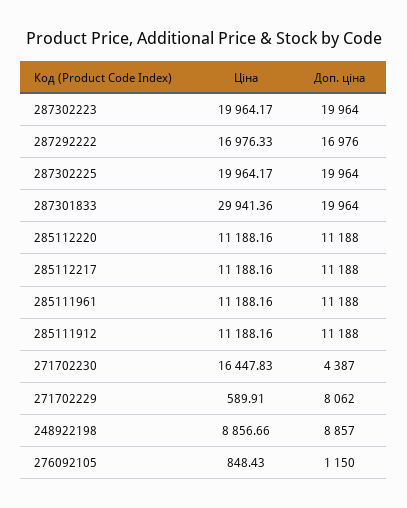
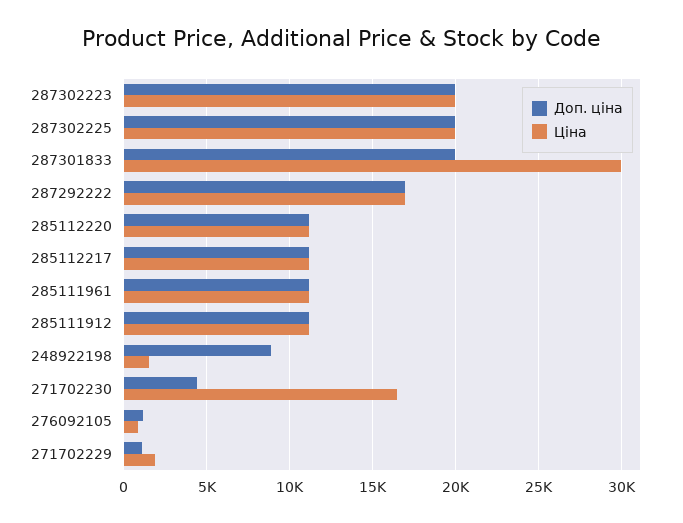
  {
    "Ціна": {
      "287302223": 19964.17,
      "287292222": 16976.33,
      "287302225": 19964.17,
      "287301833": 29941.36,
      "285112220": 11188.16,
      "285112217": 11188.16,
      "285111961": 11188.16,
      "285111912": 11188.16,
      "271702230": 16447.83,
-     "271702229": 589.91,
+     "271702229": 2000,
-     "248922198": 8856.66,
+     "248922198": 1500,
      "276092105": 848.43
    },
    "Доп. ціна": {
      "287302223": 19964,
      "287292222": 16976,
      "287302225": 19964,
      "287301833": 19964,
      "285112220": 11188,
      "285112217": 11188,
      "285111961": 11188,
      "285111912": 11188,
      "271702230": 4387,
-     "271702229": 8062,
+     "271702229": 1000,
      "248922198": 8857,
      "276092105": 1150
    }
  }

